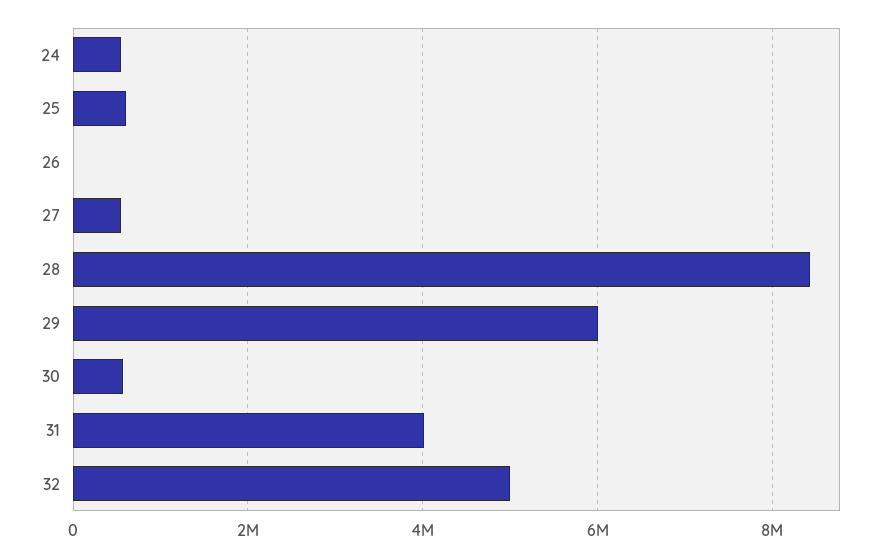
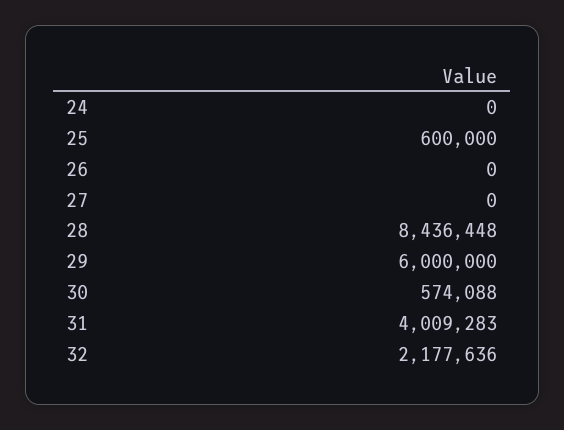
  {
-   "24": 600000,
+   "24": 0,
    "25": 600000,
    "26": 0,
-   "27": 600000,
+   "27": 0,
    "28": 8436448,
    "29": 6000000,
    "30": 574088,
    "31": 4009283,
-   "32": 5000000
+   "32": 2177636
  }

